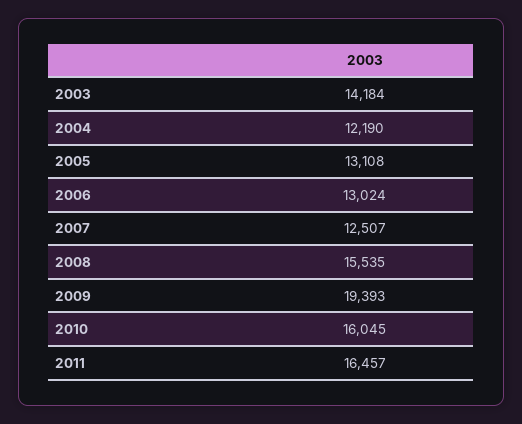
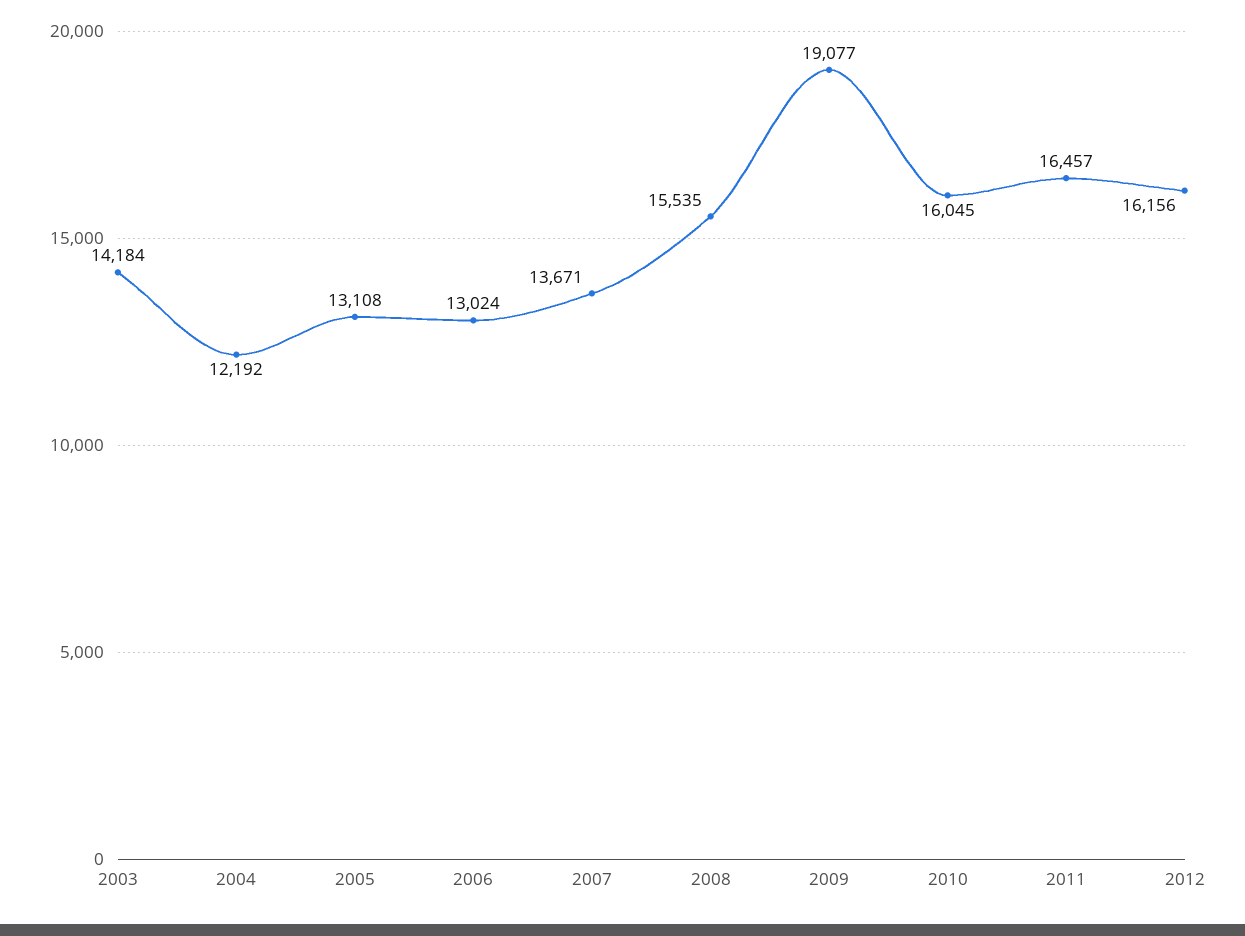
  {
    "2003": 14184,
-   "2004": 12190,
+   "2004": 12192,
    "2005": 13108,
    "2006": 13024,
-   "2007": 12507,
+   "2007": 13671,
    "2008": 15535,
-   "2009": 19393,
+   "2009": 19077,
    "2010": 16045,
-   "2011": 16457
+   "2011": 16457,
+   "2012": 16156
  }

